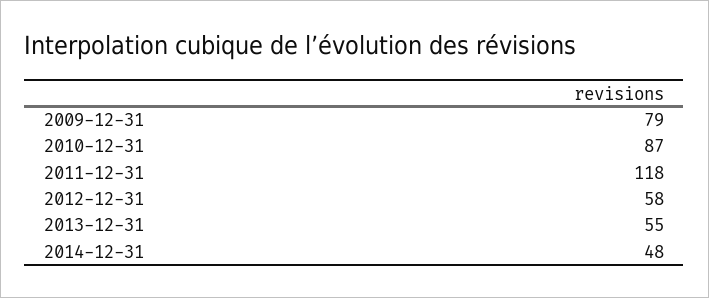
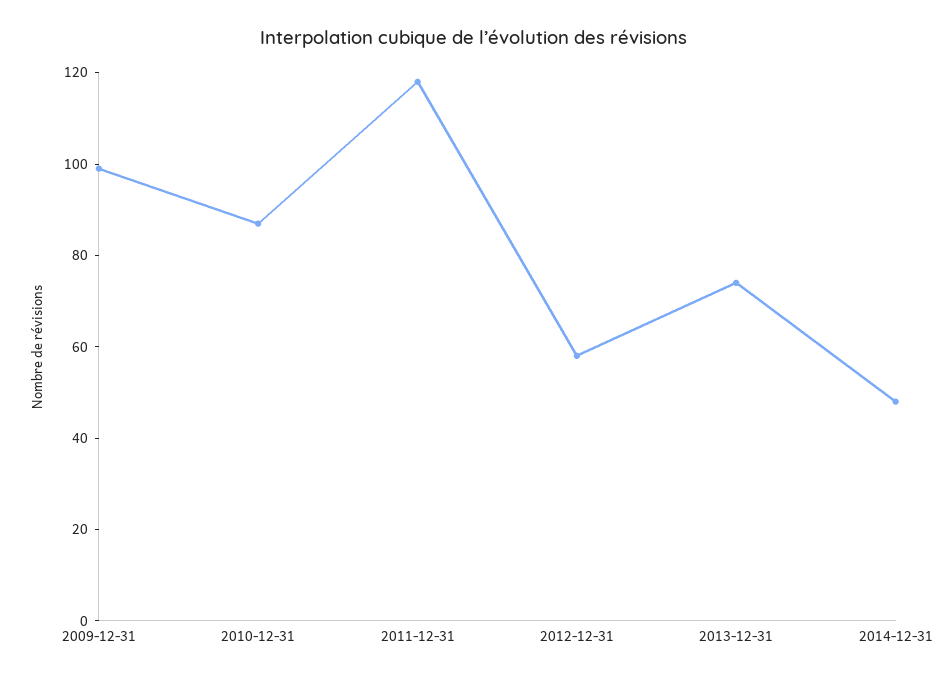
  {
-   "2009-12-31": 79,
+   "2009-12-31": 100,
    "2010-12-31": 87,
    "2011-12-31": 118,
    "2012-12-31": 58,
-   "2013-12-31": 55,
+   "2013-12-31": 75,
    "2014-12-31": 48
  }

